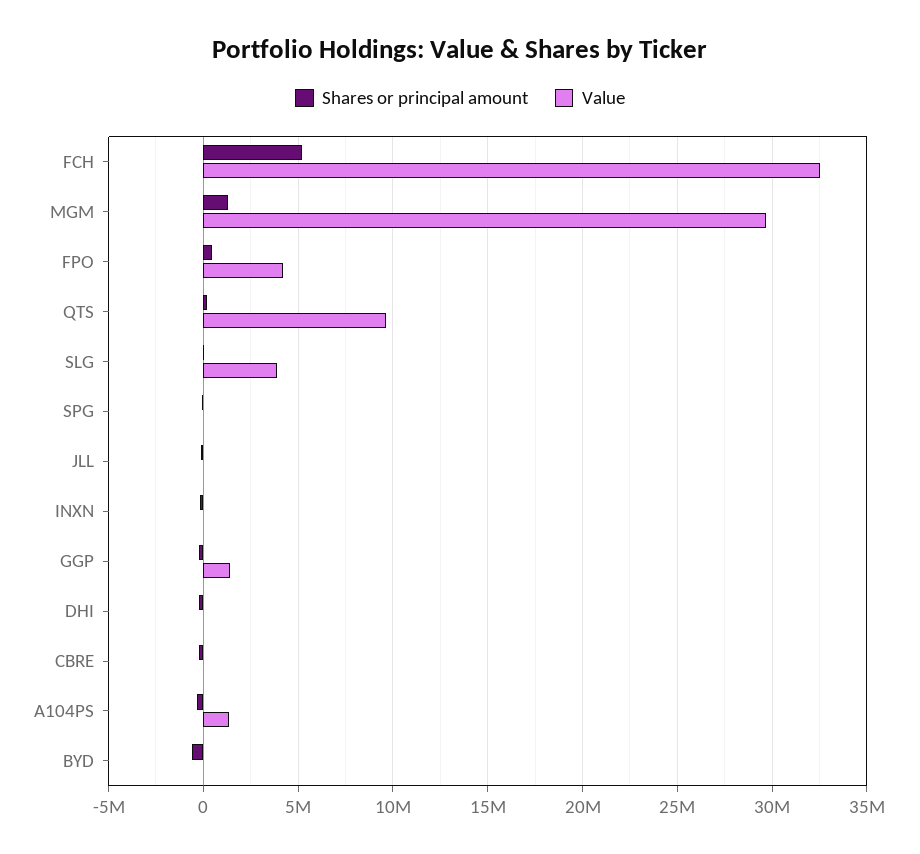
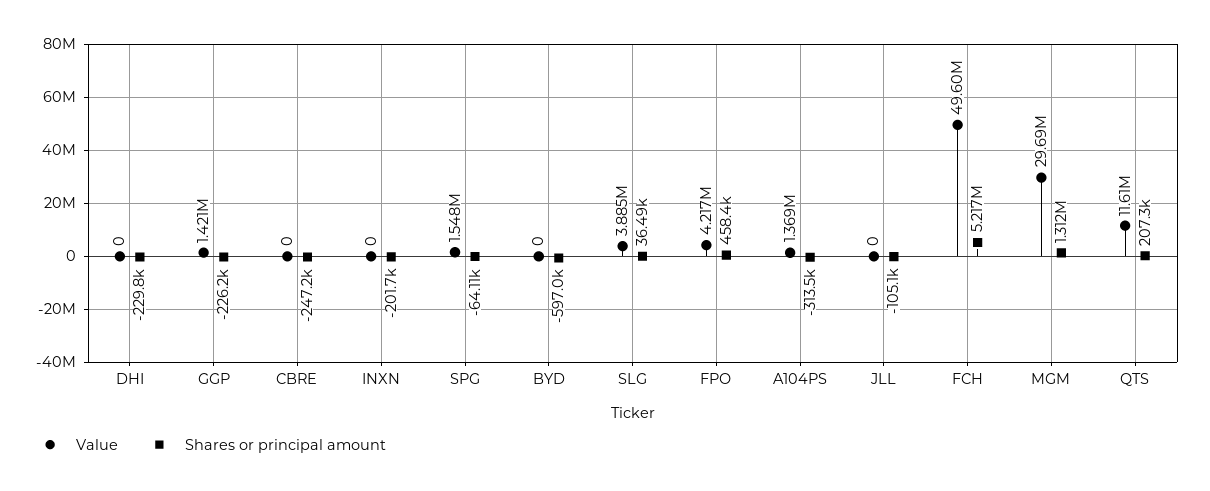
  {
    "Shares or principal amount": {
      "FCH": 5217000,
      "MGM": 1312000,
      "FPO": 458400,
      "QTS": 207300,
      "SLG": 36490,
      "SPG": -64110,
      "JLL": -105100,
      "INXN": -201700,
      "GGP": -226200,
      "DHI": -229800,
      "CBRE": -247200,
      "A104PS": -313500,
      "BYD": -597000
    },
    "Value": {
-     "FCH": 32500000,
+     "FCH": 49600000,
      "MGM": 29690000,
      "FPO": 4217000,
-     "QTS": 9500000,
+     "QTS": 11610000,
      "SLG": 3885000,
-     "SPG": 0,
+     "SPG": 1548000,
      "JLL": 0,
      "INXN": 0,
      "GGP": 1421000,
      "DHI": 0,
      "CBRE": 0,
      "A104PS": 1369000,
      "BYD": 0
    }
  }

